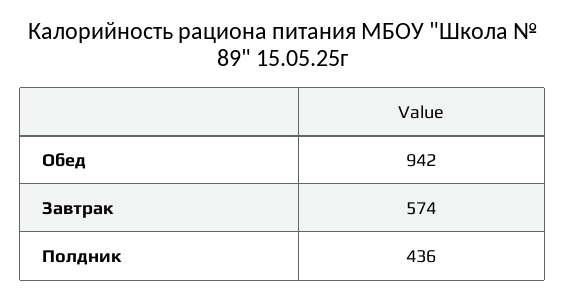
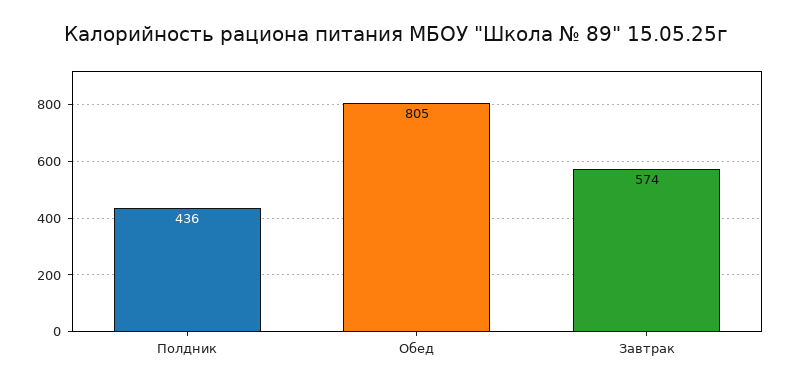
  {
-   "Обед": 942,
+   "Обед": 805,
    "Завтрак": 574,
    "Полдник": 436
  }

